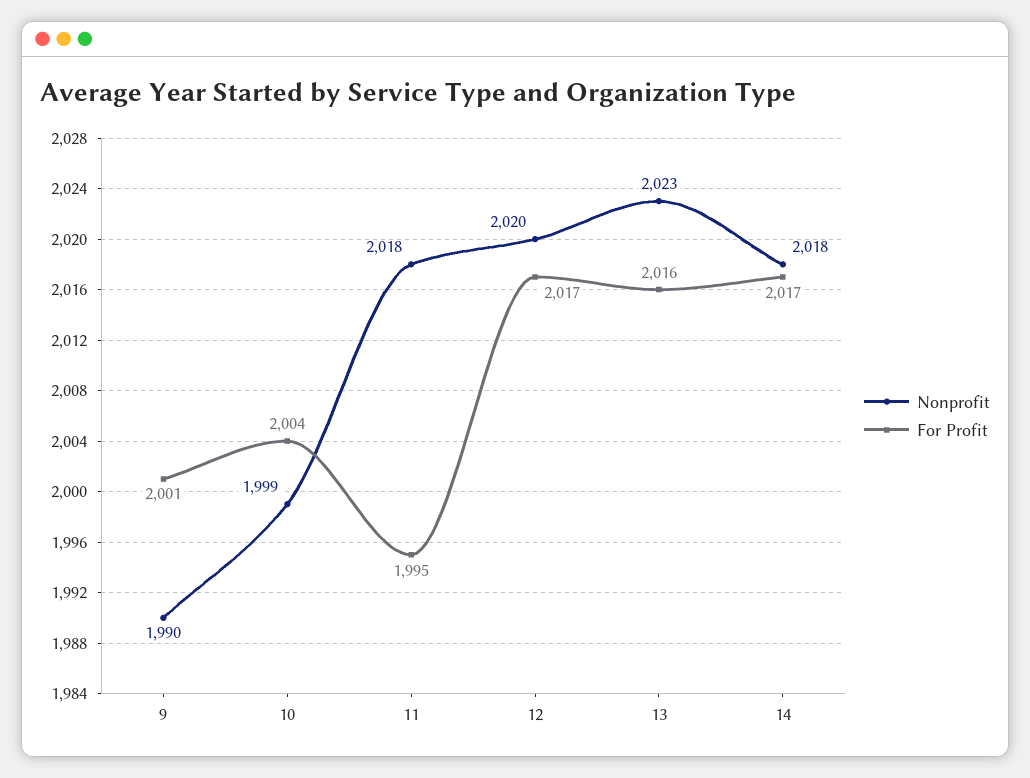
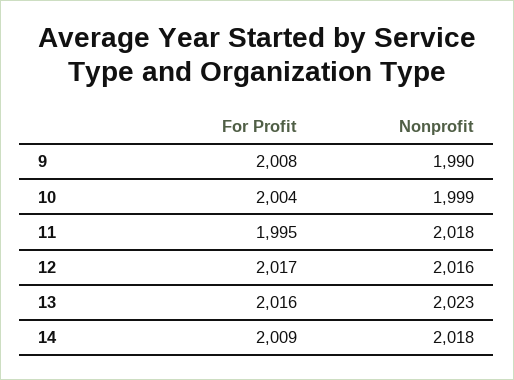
  {
    "Nonprofit": {
      "9": 1990,
      "10": 1999,
      "11": 2018,
-     "12": 2020,
+     "12": 2016,
      "13": 2023,
      "14": 2018
    },
    "For Profit": {
-     "9": 2001,
+     "9": 2008,
      "10": 2004,
      "11": 1995,
      "12": 2017,
      "13": 2016,
-     "14": 2017
+     "14": 2009
    }
  }

